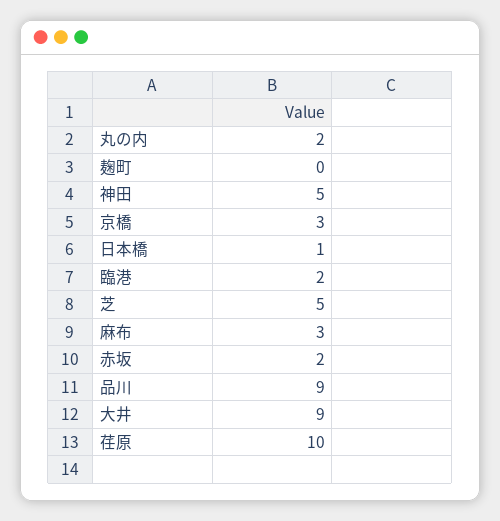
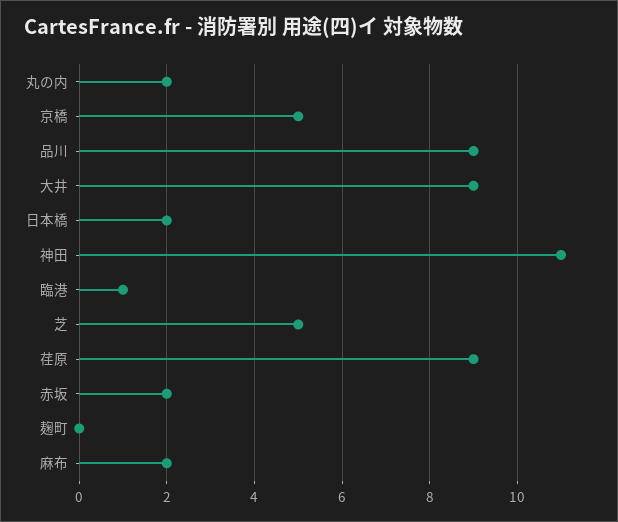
  {
    "丸の内": 2,
    "麹町": 0,
-   "神田": 5,
+   "神田": 11,
-   "京橋": 3,
+   "京橋": 5,
-   "日本橋": 1,
+   "日本橋": 2,
-   "臨港": 2,
+   "臨港": 1,
    "芝": 5,
-   "麻布": 3,
+   "麻布": 2,
    "赤坂": 2,
    "品川": 9,
    "大井": 9,
-   "荏原": 10
+   "荏原": 9
  }

